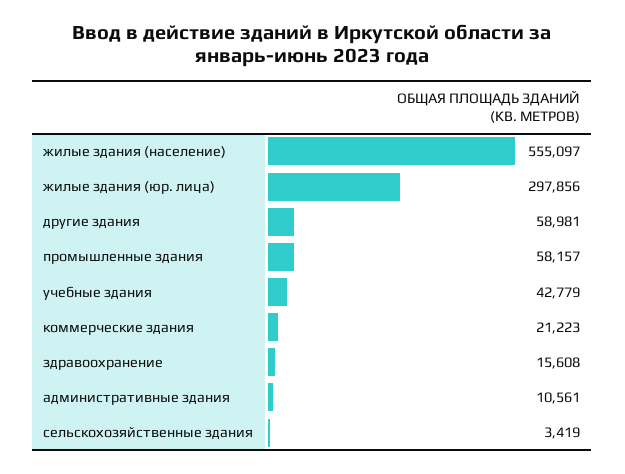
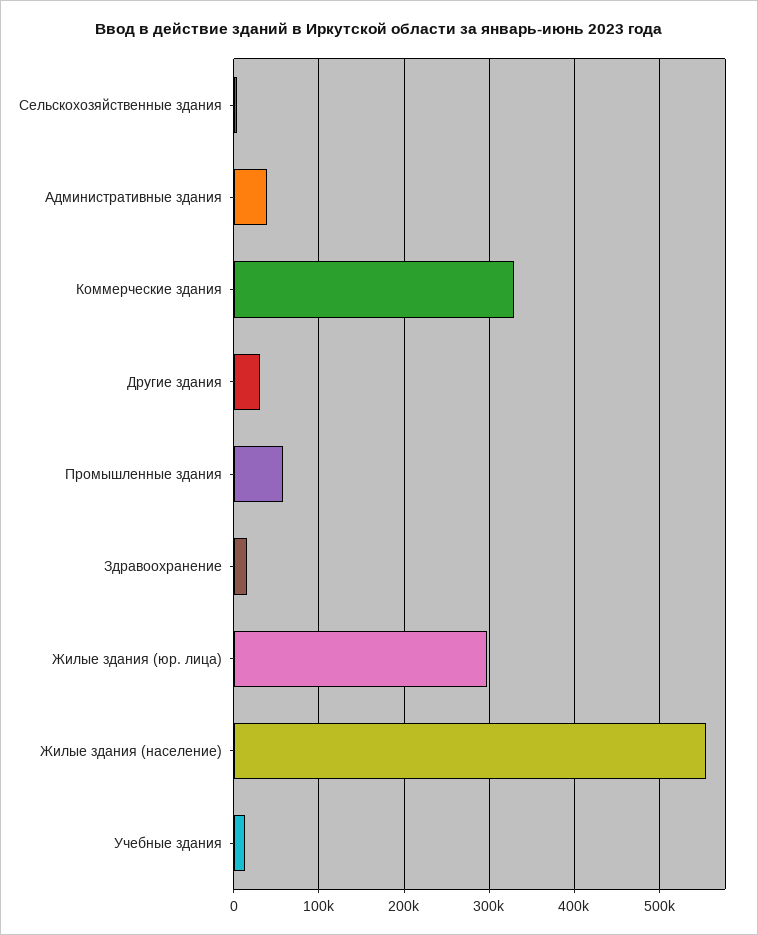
  {
    "жилые здания (население)": 555097,
    "жилые здания (юр. лица)": 297856,
-   "другие здания": 58981,
+   "другие здания": 30000,
    "промышленные здания": 58157,
-   "учебные здания": 42779,
+   "учебные здания": 10000,
-   "коммерческие здания": 21223,
+   "коммерческие здания": 330000,
    "здравоохранение": 15608,
-   "административные здания": 10561,
+   "административные здания": 40000,
    "сельскохозяйственные здания": 3419
  }

